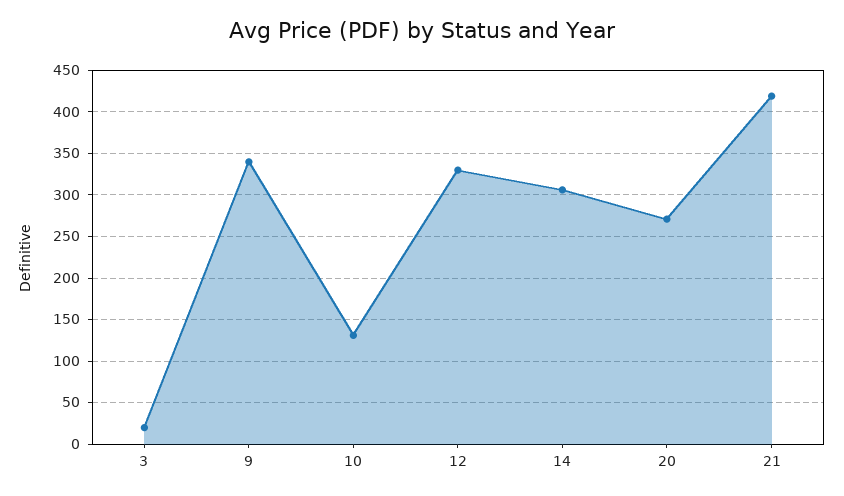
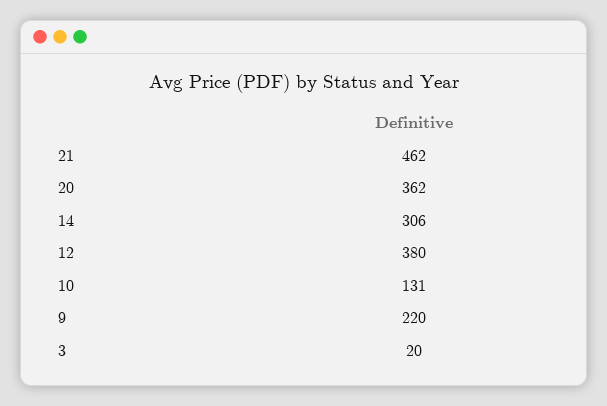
  {
    "3": 20,
-   "9": 340,
+   "9": 220,
    "10": 131,
-   "12": 330,
+   "12": 380,
    "14": 306,
-   "20": 270,
+   "20": 362,
-   "21": 420
+   "21": 462
  }

